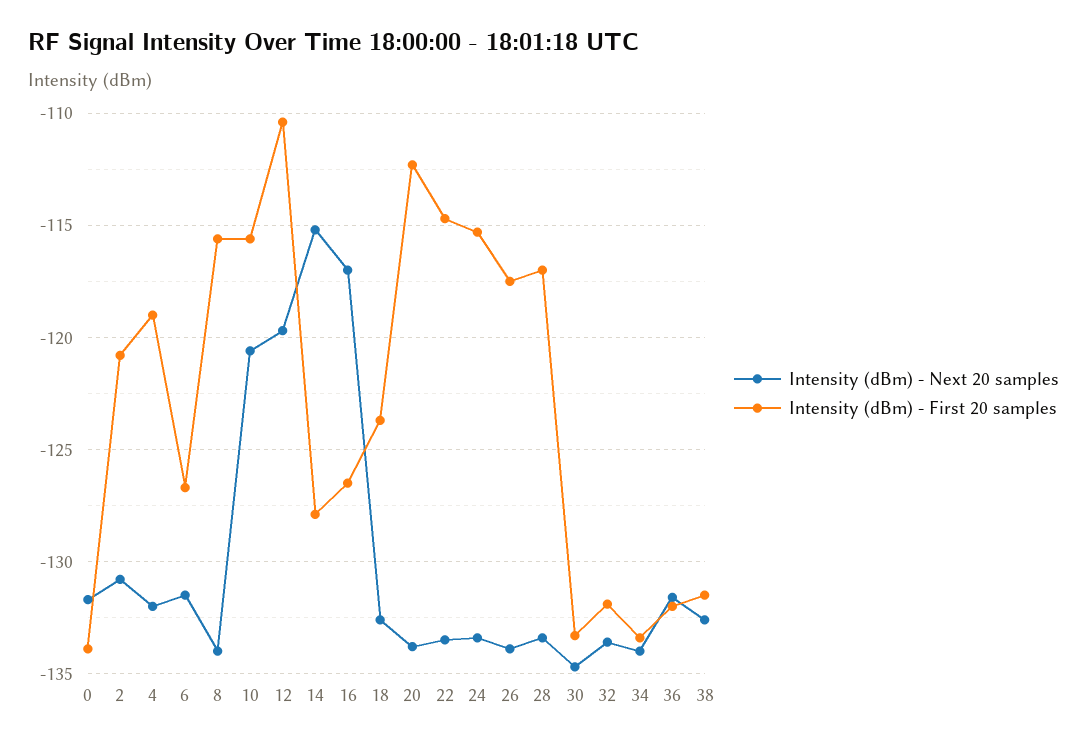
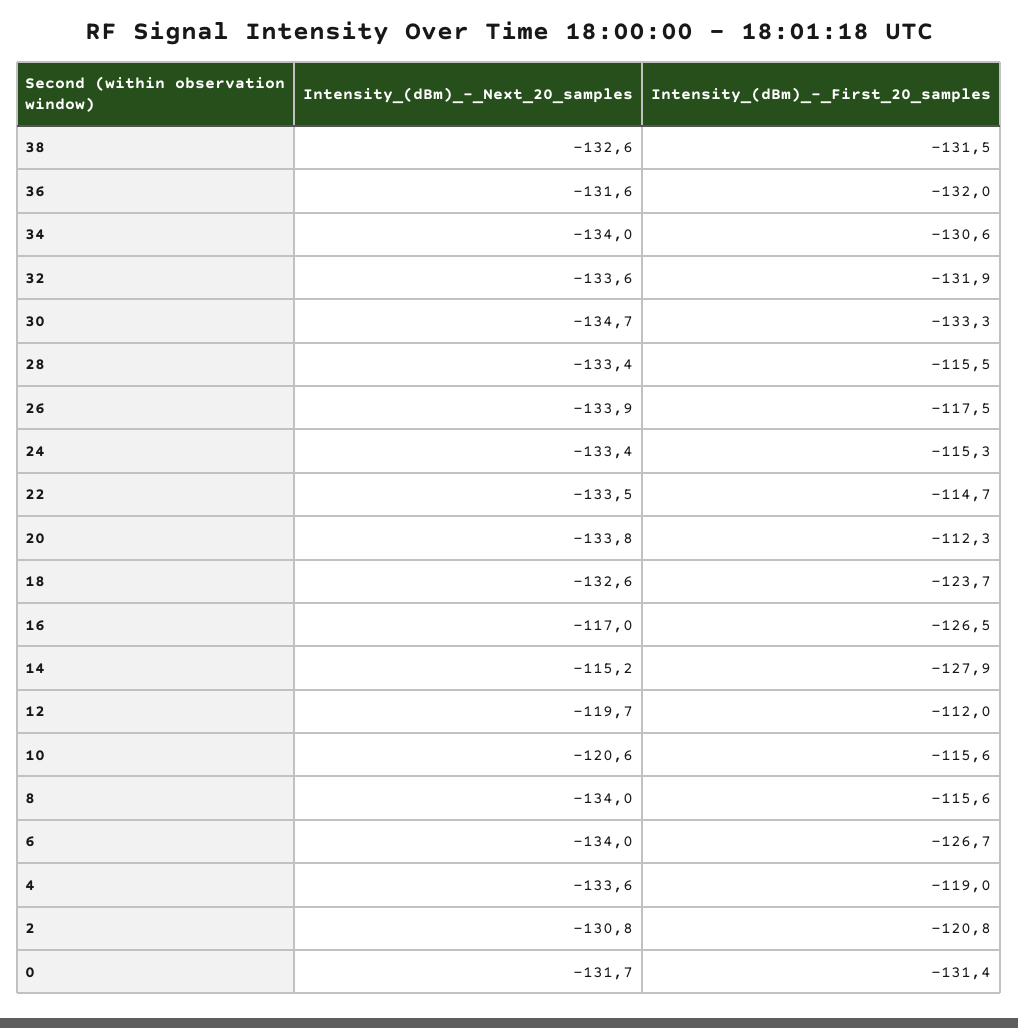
  {
    "Intensity (dBm) - Next 20 samples": {
      "0": -131.7,
      "2": -130.8,
-     "4": -132,
+     "4": -133.6,
-     "6": -131.5,
+     "6": -134,
      "8": -134,
      "10": -120.6,
      "12": -119.7,
      "14": -115.2,
      "16": -117,
      "18": -132.6,
      "20": -133.8,
      "22": -133.5,
      "24": -133.4,
      "26": -133.9,
      "28": -133.4,
      "30": -134.7,
      "32": -133.6,
      "34": -134,
      "36": -131.6,
      "38": -132.6
    },
    "Intensity (dBm) - First 20 samples": {
-     "0": -134,
+     "0": -131.4,
      "2": -120.8,
      "4": -119,
      "6": -126.7,
      "8": -115.6,
      "10": -115.6,
-     "12": -110.5,
+     "12": -112,
      "14": -127.9,
      "16": -126.5,
      "18": -123.7,
      "20": -112.3,
      "22": -114.7,
      "24": -115.3,
      "26": -117.5,
-     "28": -117,
+     "28": -115.5,
      "30": -133.3,
      "32": -131.9,
-     "34": -133.5,
+     "34": -130.6,
      "36": -132,
      "38": -131.5
    }
  }

